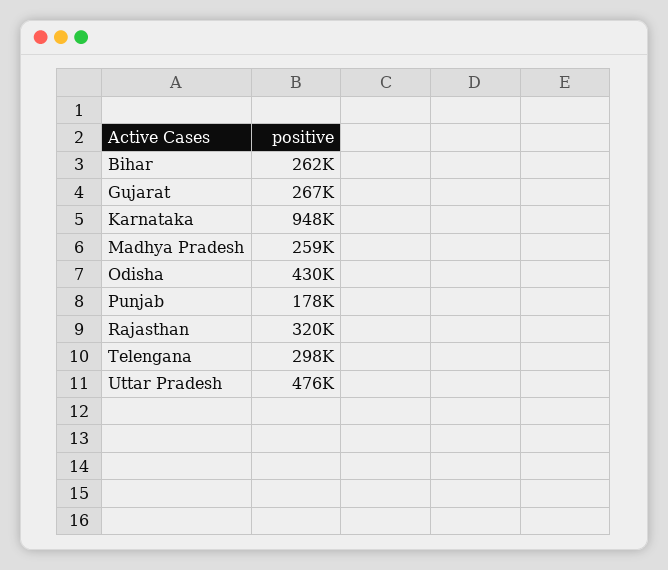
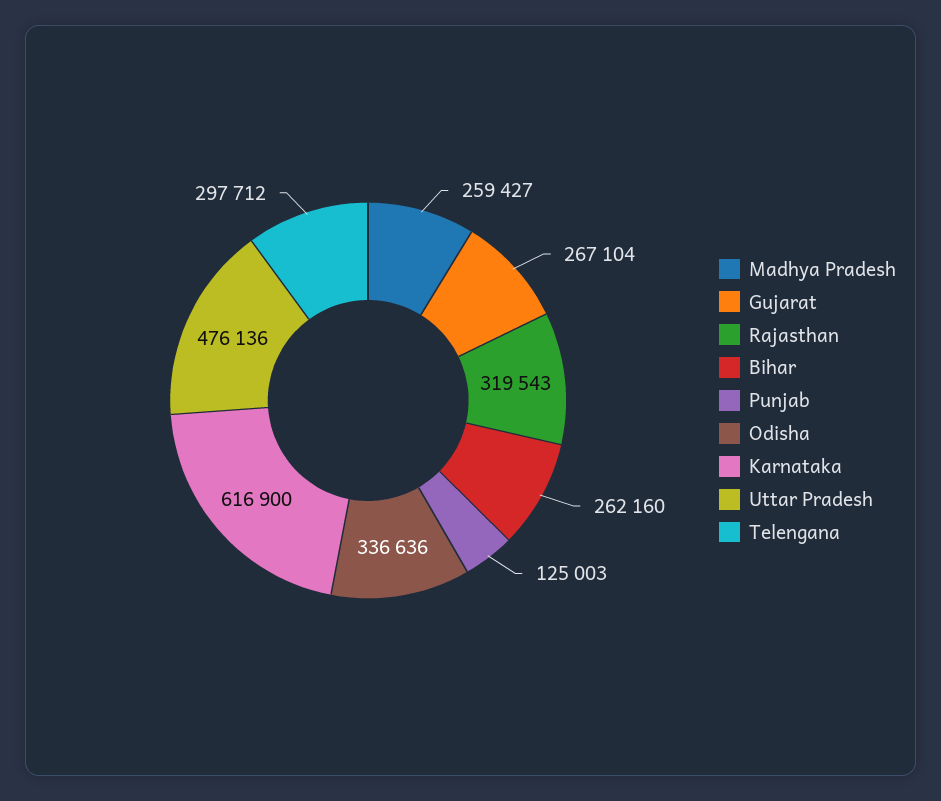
  {
    "Bihar": 262160,
    "Gujarat": 267104,
-   "Karnataka": 948000,
+   "Karnataka": 616900,
    "Madhya Pradesh": 259427,
-   "Odisha": 430000,
+   "Odisha": 336636,
-   "Punjab": 178000,
+   "Punjab": 125003,
    "Rajasthan": 319543,
    "Telengana": 297712,
    "Uttar Pradesh": 476136
  }

